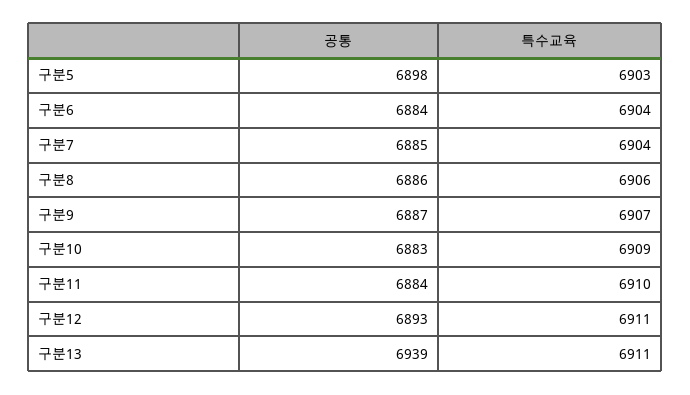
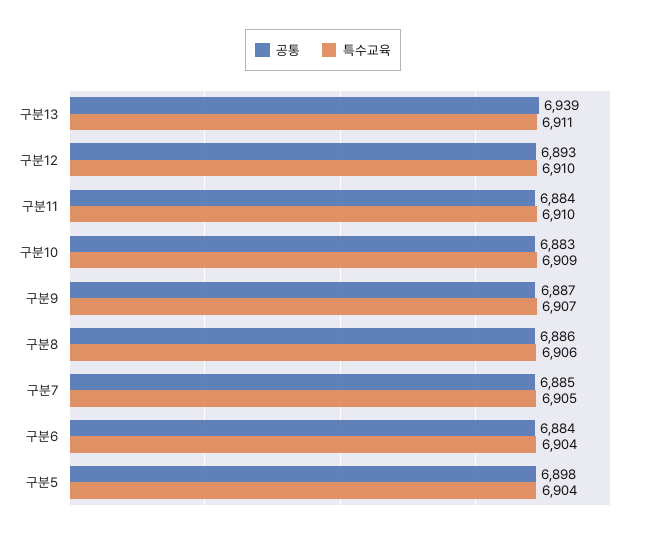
  {
    "공통": {
      "구분5": 6898,
      "구분6": 6884,
      "구분7": 6885,
      "구분8": 6886,
      "구분9": 6887,
      "구분10": 6883,
      "구분11": 6884,
      "구분12": 6893,
      "구분13": 6939
    },
    "특수교육": {
-     "구분5": 6903,
+     "구분5": 6904,
      "구분6": 6904,
-     "구분7": 6904,
+     "구분7": 6905,
      "구분8": 6906,
      "구분9": 6907,
      "구분10": 6909,
      "구분11": 6910,
-     "구분12": 6911,
+     "구분12": 6910,
      "구분13": 6911
    }
  }

